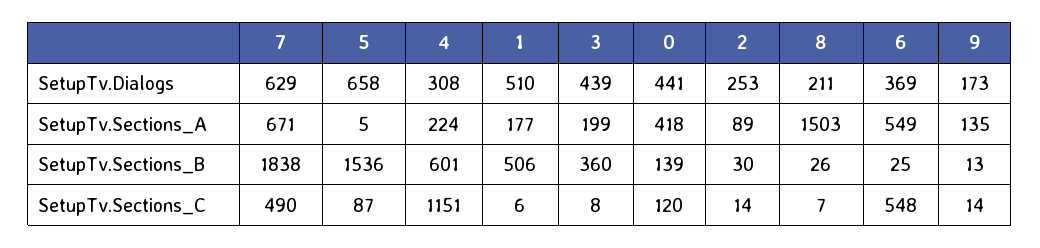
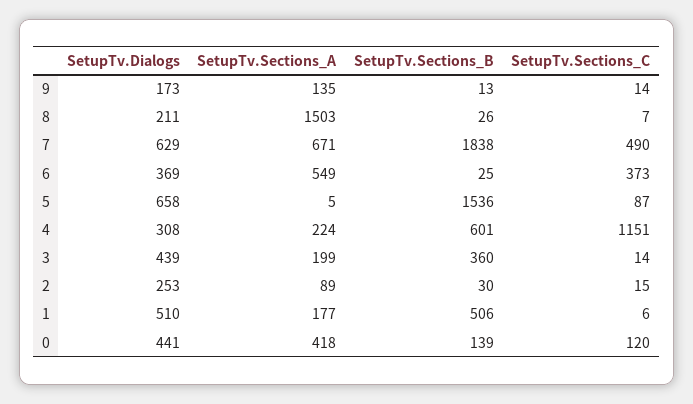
  {
    "7": {
      "SetupTv.Dialogs": 629,
      "SetupTv.Sections_A": 671,
      "SetupTv.Sections_B": 1838,
      "SetupTv.Sections_C": 490
    },
    "5": {
      "SetupTv.Dialogs": 658,
      "SetupTv.Sections_A": 5,
      "SetupTv.Sections_B": 1536,
      "SetupTv.Sections_C": 87
    },
    "4": {
      "SetupTv.Dialogs": 308,
      "SetupTv.Sections_A": 224,
      "SetupTv.Sections_B": 601,
      "SetupTv.Sections_C": 1151
    },
    "1": {
      "SetupTv.Dialogs": 510,
      "SetupTv.Sections_A": 177,
      "SetupTv.Sections_B": 506,
      "SetupTv.Sections_C": 6
    },
    "3": {
      "SetupTv.Dialogs": 439,
      "SetupTv.Sections_A": 199,
      "SetupTv.Sections_B": 360,
-     "SetupTv.Sections_C": 8
+     "SetupTv.Sections_C": 14
    },
    "0": {
      "SetupTv.Dialogs": 441,
      "SetupTv.Sections_A": 418,
      "SetupTv.Sections_B": 139,
      "SetupTv.Sections_C": 120
    },
    "2": {
      "SetupTv.Dialogs": 253,
      "SetupTv.Sections_A": 89,
      "SetupTv.Sections_B": 30,
-     "SetupTv.Sections_C": 14
+     "SetupTv.Sections_C": 15
    },
    "8": {
      "SetupTv.Dialogs": 211,
      "SetupTv.Sections_A": 1503,
      "SetupTv.Sections_B": 26,
      "SetupTv.Sections_C": 7
    },
    "6": {
      "SetupTv.Dialogs": 369,
      "SetupTv.Sections_A": 549,
      "SetupTv.Sections_B": 25,
-     "SetupTv.Sections_C": 548
+     "SetupTv.Sections_C": 373
    },
    "9": {
      "SetupTv.Dialogs": 173,
      "SetupTv.Sections_A": 135,
      "SetupTv.Sections_B": 13,
      "SetupTv.Sections_C": 14
    }
  }

